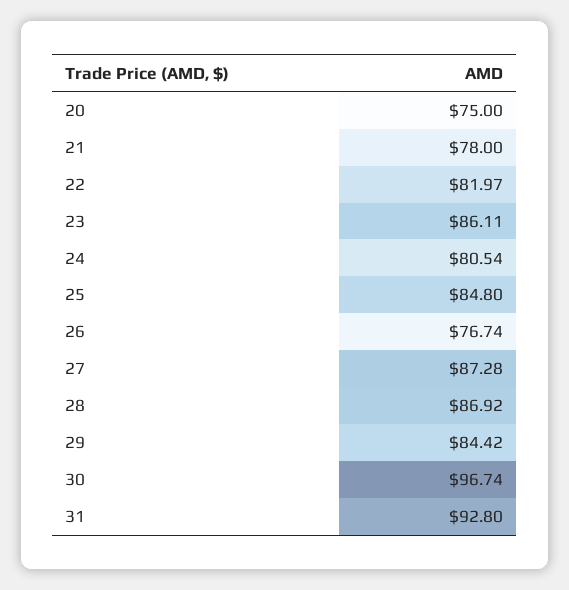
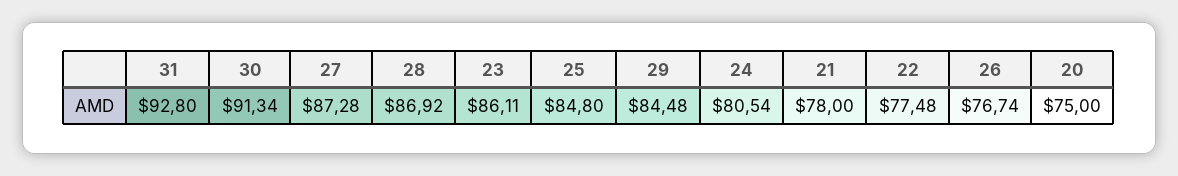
  {
    "20": 75,
    "21": 78,
-   "22": 81.97,
+   "22": 77.48,
    "23": 86.11,
    "24": 80.54,
    "25": 84.8,
    "26": 76.74,
    "27": 87.28,
    "28": 86.92,
-   "29": 84.42,
+   "29": 84.48,
-   "30": 96.74,
+   "30": 91.34,
    "31": 92.8
  }

